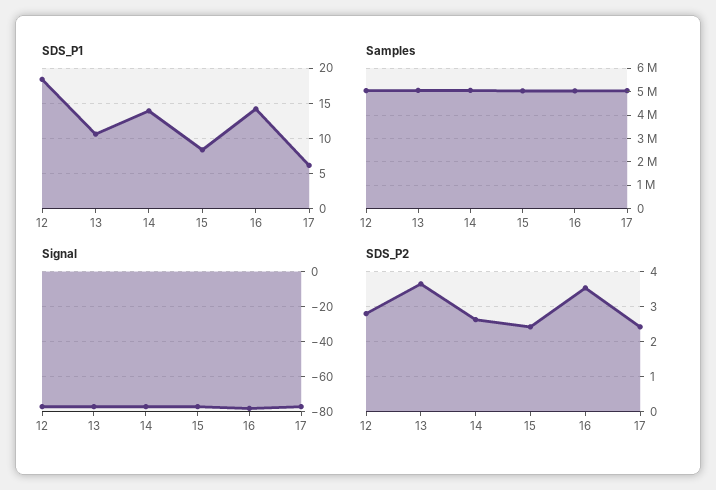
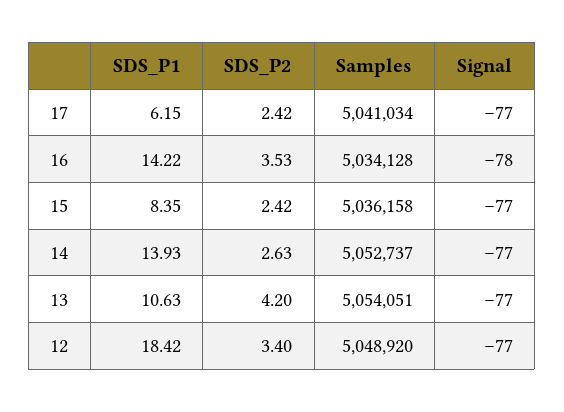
  {
    "SDS_P1": {
      "12": 18.42,
      "13": 10.63,
      "14": 13.93,
      "15": 8.35,
      "16": 14.22,
      "17": 6.15
    },
    "Samples": {
      "12": 5048920,
      "13": 5054051,
      "14": 5052737,
      "15": 5036158,
      "16": 5034128,
      "17": 5041034
    },
    "Signal": {
      "12": -77,
      "13": -77,
      "14": -77,
      "15": -77,
      "16": -78,
      "17": -77
    },
    "SDS_P2": {
-     "12": 2.8,
+     "12": 3.4,
-     "13": 3.6,
+     "13": 4.2,
      "14": 2.63,
      "15": 2.42,
      "16": 3.53,
      "17": 2.42
    }
  }

